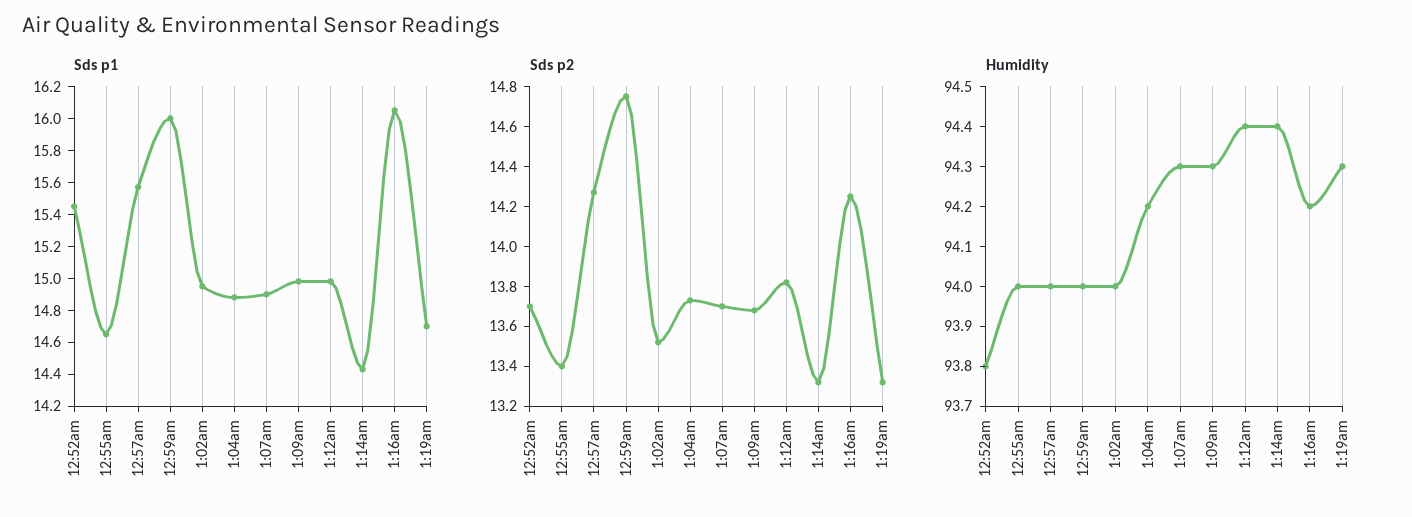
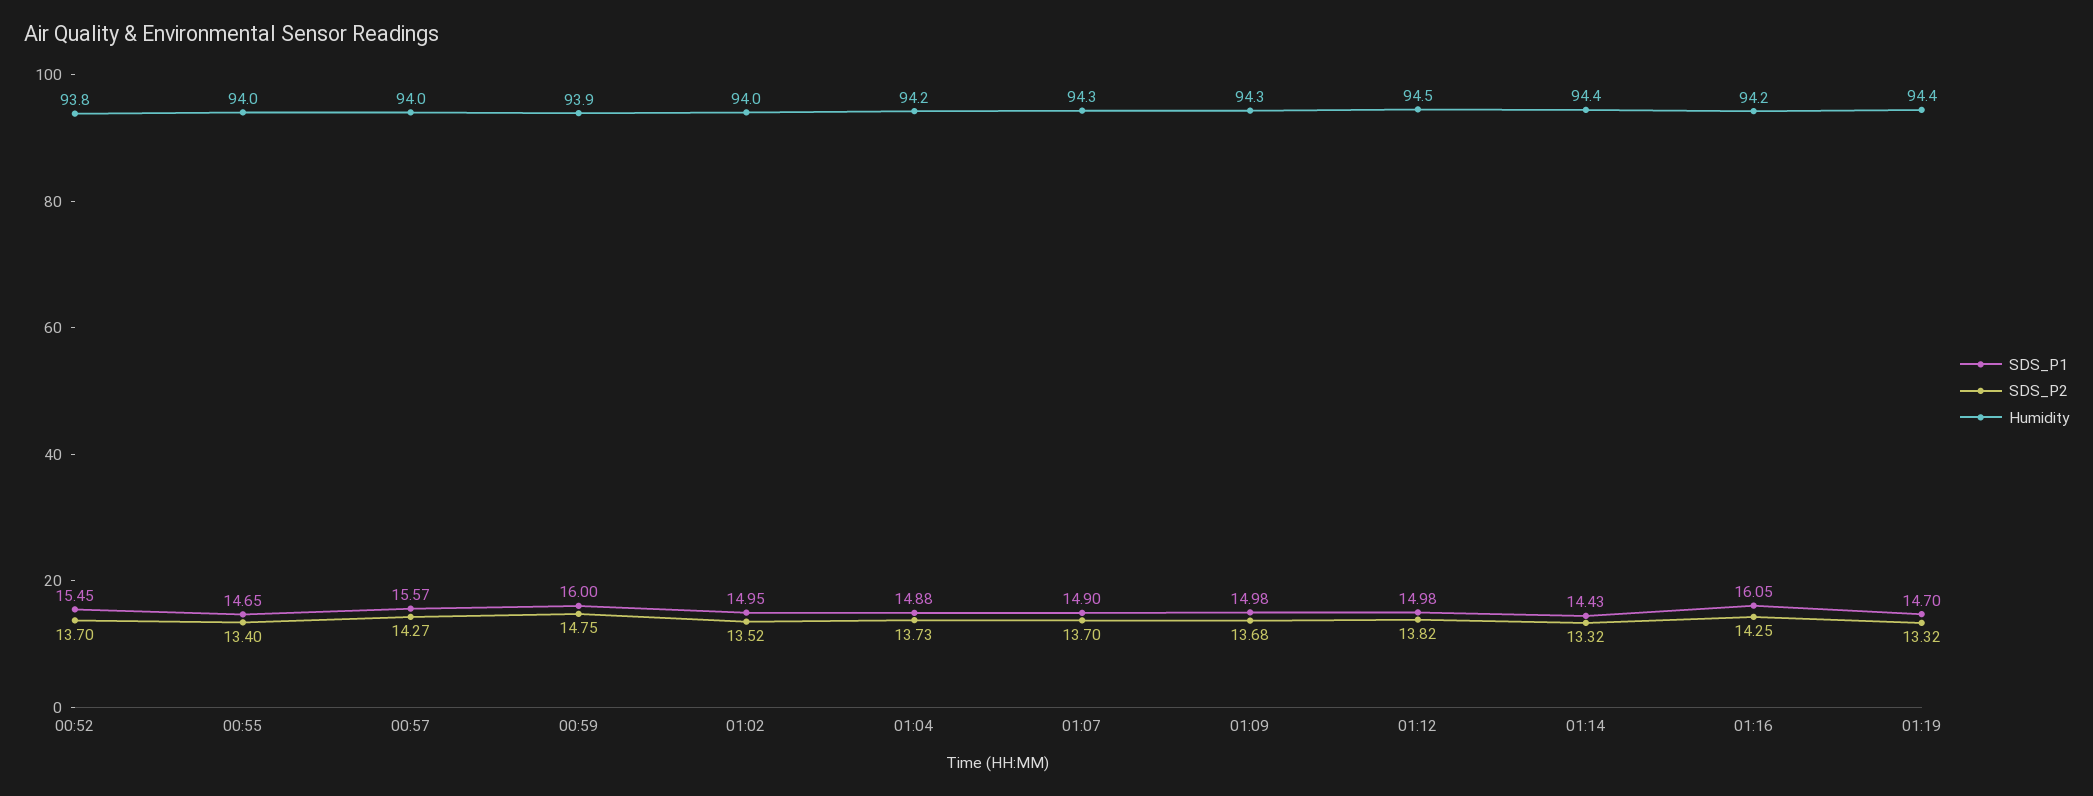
  {
    "Sds p1": {
      "12:52am": 15.45,
      "12:55am": 14.65,
      "12:57am": 15.57,
      "12:59am": 16,
      "1:02am": 14.95,
      "1:04am": 14.88,
      "1:07am": 14.9,
      "1:09am": 14.98,
      "1:12am": 14.98,
      "1:14am": 14.43,
      "1:16am": 16.05,
      "1:19am": 14.7
    },
    "Sds p2": {
      "12:52am": 13.7,
      "12:55am": 13.4,
      "12:57am": 14.27,
      "12:59am": 14.75,
      "1:02am": 13.52,
      "1:04am": 13.73,
      "1:07am": 13.7,
      "1:09am": 13.68,
      "1:12am": 13.82,
      "1:14am": 13.32,
      "1:16am": 14.25,
      "1:19am": 13.32
    },
    "Humidity": {
      "12:52am": 93.8,
      "12:55am": 94,
      "12:57am": 94,
-     "12:59am": 94,
+     "12:59am": 93.9,
      "1:02am": 94,
      "1:04am": 94.2,
      "1:07am": 94.3,
      "1:09am": 94.3,
-     "1:12am": 94.4,
+     "1:12am": 94.5,
      "1:14am": 94.4,
      "1:16am": 94.2,
-     "1:19am": 94.3
+     "1:19am": 94.4
    }
  }

